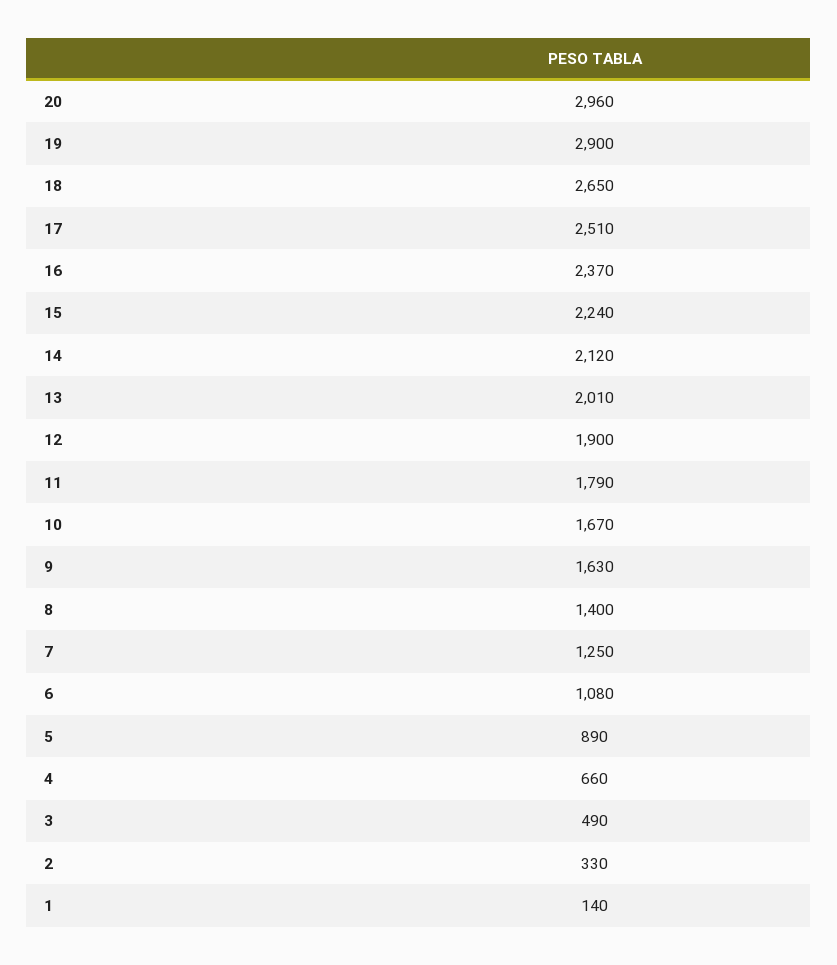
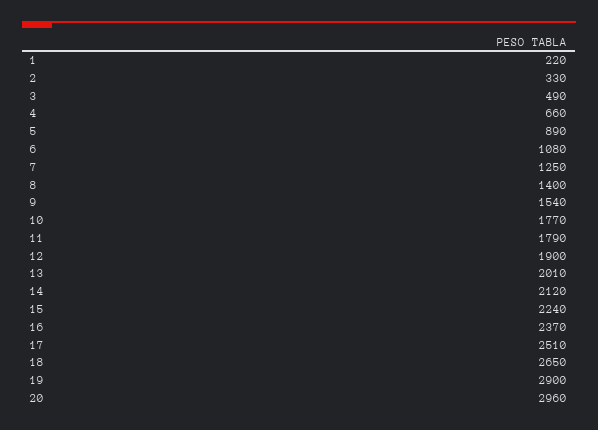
  {
    "20": 2960,
    "19": 2900,
    "18": 2650,
    "17": 2510,
    "16": 2370,
    "15": 2240,
    "14": 2120,
    "13": 2010,
    "12": 1900,
    "11": 1790,
-   "10": 1670,
+   "10": 1770,
-   "9": 1630,
+   "9": 1540,
    "8": 1400,
    "7": 1250,
    "6": 1080,
    "5": 890,
    "4": 660,
    "3": 490,
    "2": 330,
-   "1": 140
+   "1": 220
  }

